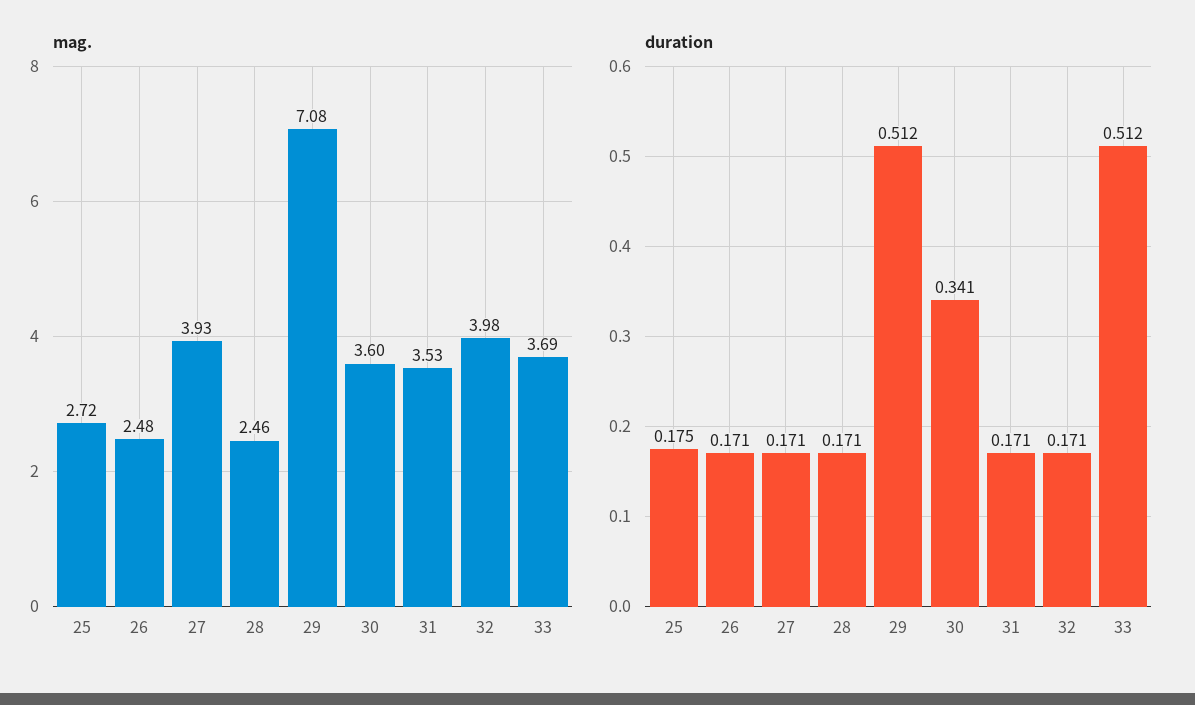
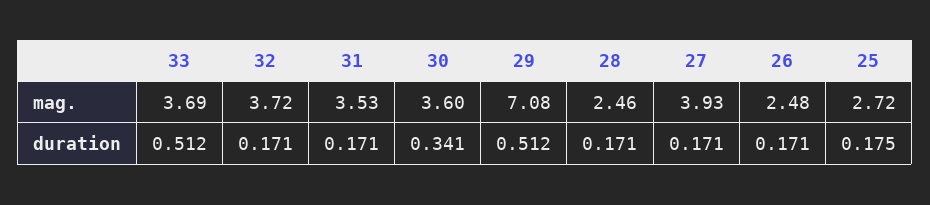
  {
    "mag.": {
      "25": 2.72,
      "26": 2.48,
      "27": 3.93,
      "28": 2.46,
      "29": 7.08,
      "30": 3.6,
      "31": 3.53,
-     "32": 3.98,
+     "32": 3.72,
      "33": 3.69
    },
    "duration": {
      "25": 0.175,
      "26": 0.171,
      "27": 0.171,
      "28": 0.171,
      "29": 0.512,
      "30": 0.341,
      "31": 0.171,
      "32": 0.171,
      "33": 0.512
    }
  }

